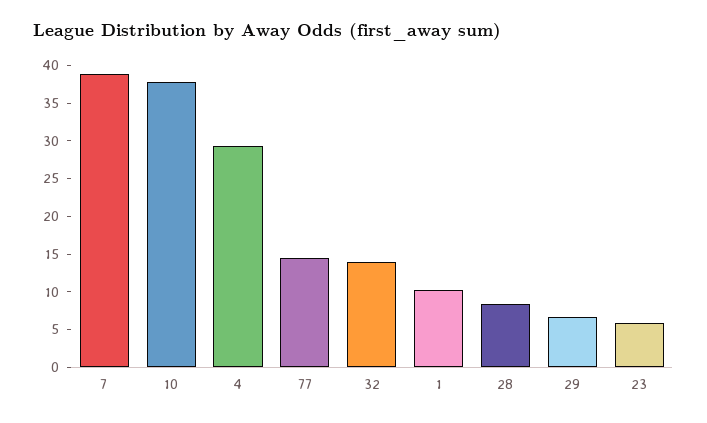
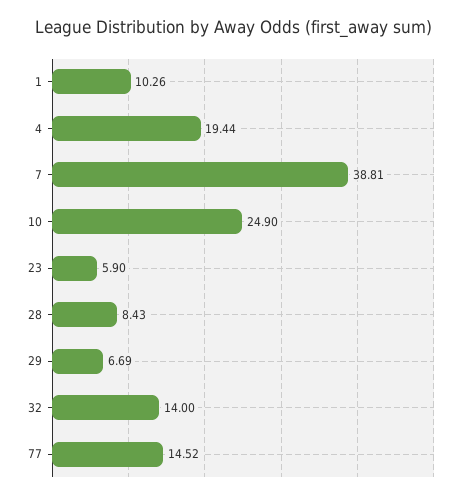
  {
    "7": 38.81,
-   "10": 37.5,
+   "10": 24.9,
-   "4": 30,
+   "4": 19.44,
    "77": 14.52,
    "32": 14,
    "1": 10.26,
    "28": 8.43,
    "29": 6.69,
    "23": 5.9
  }

